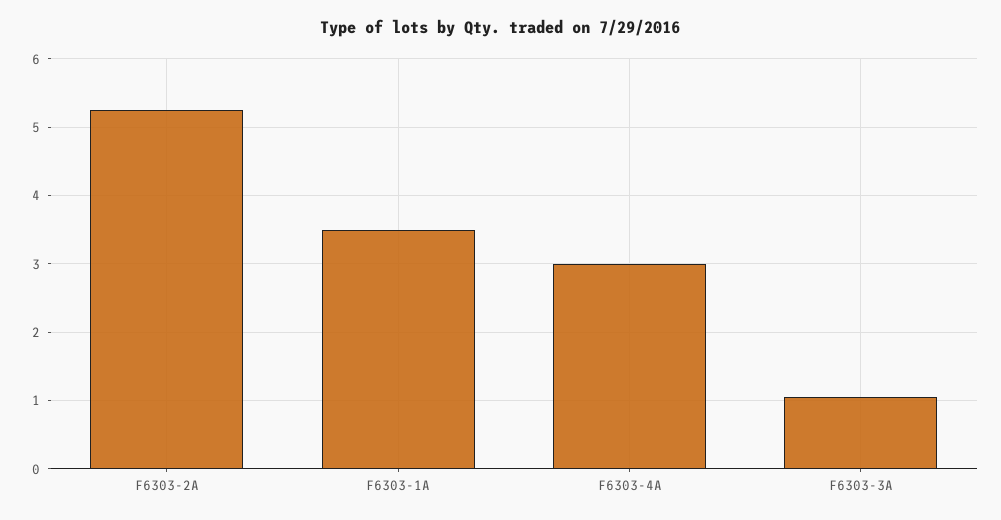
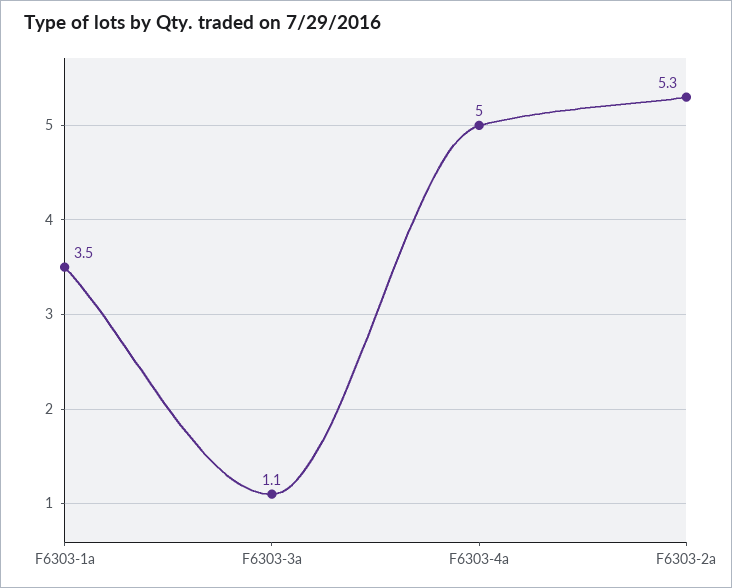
  {
    "F6303-2A": 5.3,
    "F6303-1A": 3.5,
-   "F6303-4A": 3,
+   "F6303-4A": 5,
    "F6303-3A": 1.1
  }

